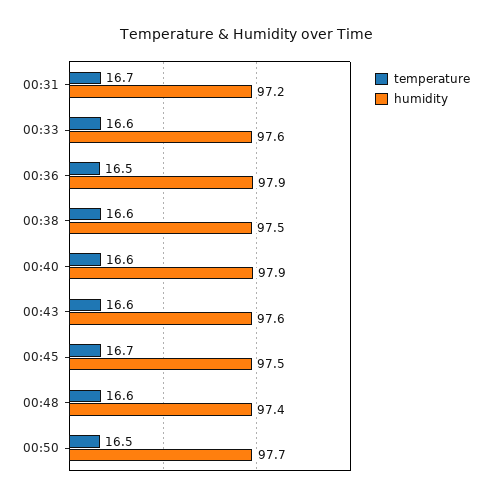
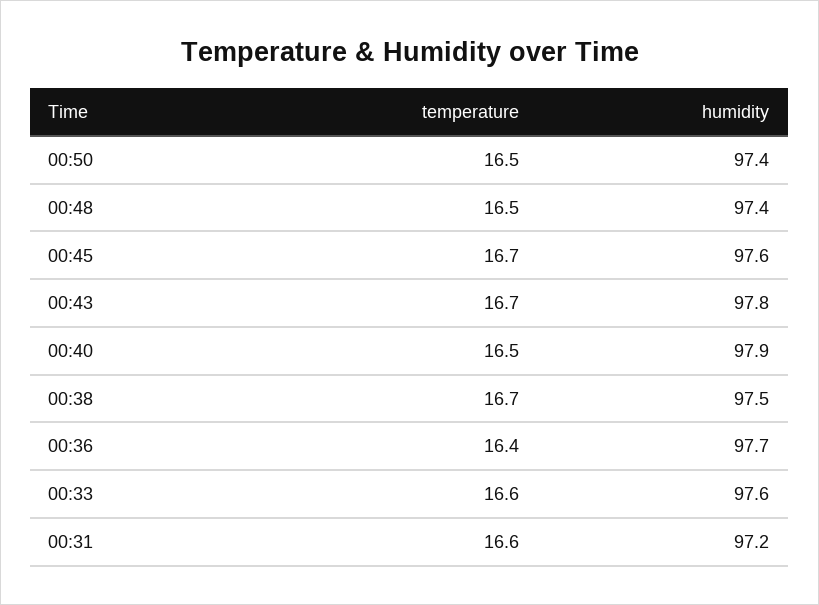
  {
    "temperature": {
-     "00:31": 16.7,
+     "00:31": 16.6,
      "00:33": 16.6,
-     "00:36": 16.5,
+     "00:36": 16.4,
-     "00:38": 16.6,
+     "00:38": 16.7,
-     "00:40": 16.6,
+     "00:40": 16.5,
-     "00:43": 16.6,
+     "00:43": 16.7,
      "00:45": 16.7,
-     "00:48": 16.6,
+     "00:48": 16.5,
      "00:50": 16.5
    },
    "humidity": {
      "00:31": 97.2,
      "00:33": 97.6,
-     "00:36": 97.9,
+     "00:36": 97.7,
      "00:38": 97.5,
      "00:40": 97.9,
-     "00:43": 97.6,
+     "00:43": 97.8,
-     "00:45": 97.5,
+     "00:45": 97.6,
      "00:48": 97.4,
-     "00:50": 97.7
+     "00:50": 97.4
    }
  }

